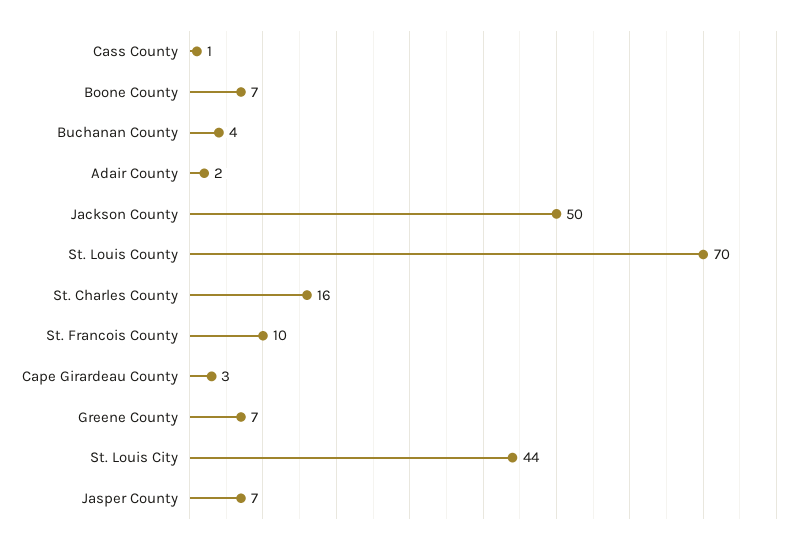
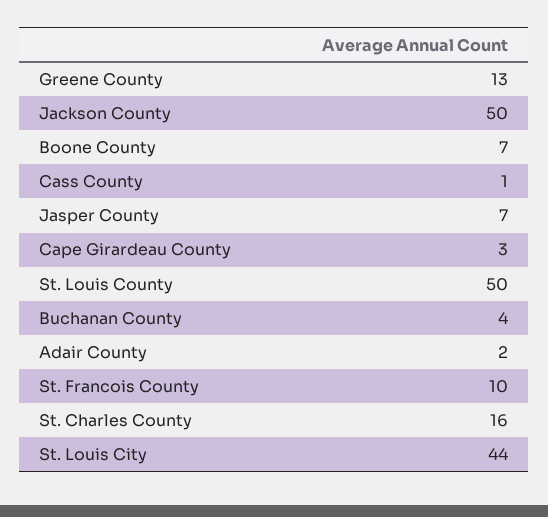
  {
    "Cass County": 1,
    "Boone County": 7,
    "Buchanan County": 4,
    "Adair County": 2,
    "Jackson County": 50,
-   "St. Louis County": 70,
+   "St. Louis County": 50,
    "St. Charles County": 16,
    "St. Francois County": 10,
    "Cape Girardeau County": 3,
-   "Greene County": 7,
+   "Greene County": 13,
    "St. Louis City": 44,
    "Jasper County": 7
  }

